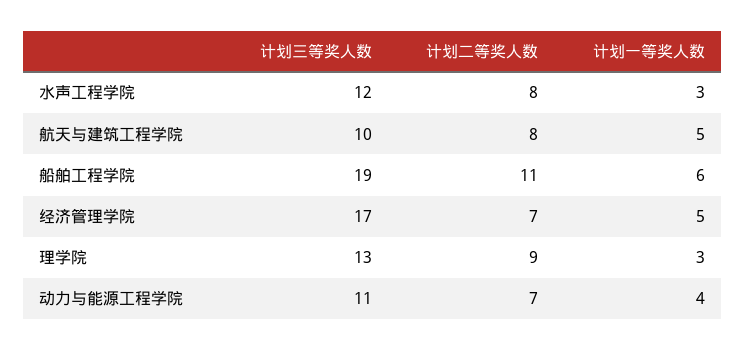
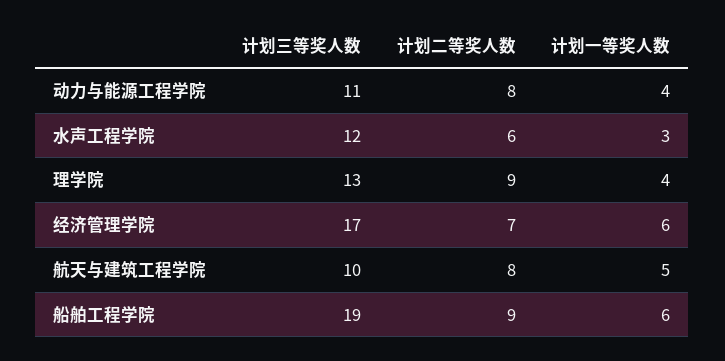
  {
    "计划三等奖人数": {
      "水声工程学院": 12,
      "航天与建筑工程学院": 10,
      "船舶工程学院": 19,
      "经济管理学院": 17,
      "理学院": 13,
      "动力与能源工程学院": 11
    },
    "计划二等奖人数": {
-     "水声工程学院": 8,
+     "水声工程学院": 6,
      "航天与建筑工程学院": 8,
-     "船舶工程学院": 11,
+     "船舶工程学院": 9,
      "经济管理学院": 7,
      "理学院": 9,
-     "动力与能源工程学院": 7
+     "动力与能源工程学院": 8
    },
    "计划一等奖人数": {
      "水声工程学院": 3,
      "航天与建筑工程学院": 5,
      "船舶工程学院": 6,
-     "经济管理学院": 5,
+     "经济管理学院": 6,
-     "理学院": 3,
+     "理学院": 4,
      "动力与能源工程学院": 4
    }
  }

